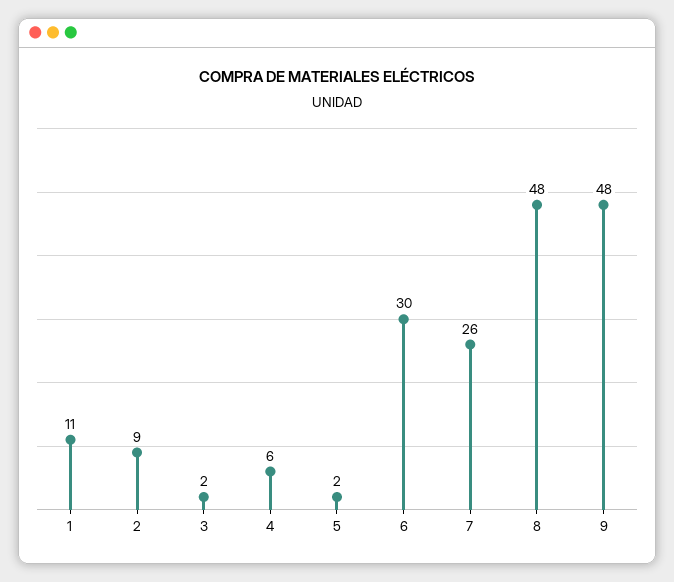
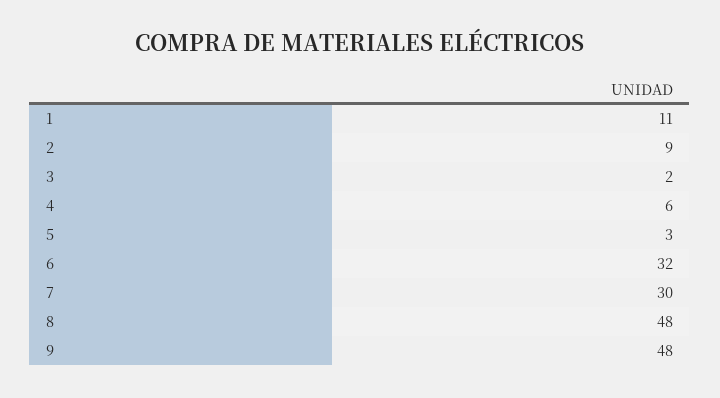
  {
    "1": 11,
    "2": 9,
    "3": 2,
    "4": 6,
-   "5": 2,
+   "5": 3,
-   "6": 30,
+   "6": 32,
-   "7": 26,
+   "7": 30,
    "8": 48,
    "9": 48
  }

